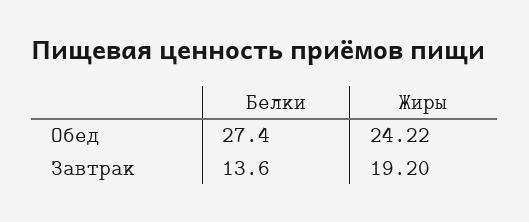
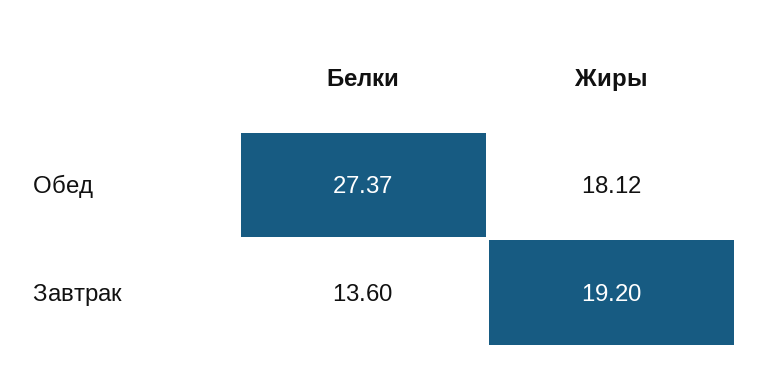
  {
    "Белки": {
-     "Обед": 27.4,
+     "Обед": 27.37,
      "Завтрак": 13.6
    },
    "Жиры": {
-     "Обед": 24.22,
+     "Обед": 18.12,
      "Завтрак": 19.2
    }
  }

